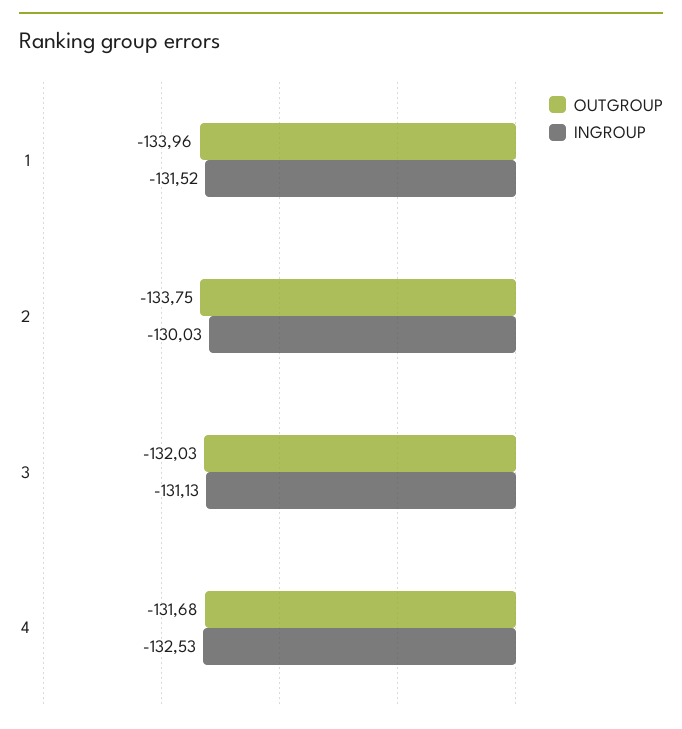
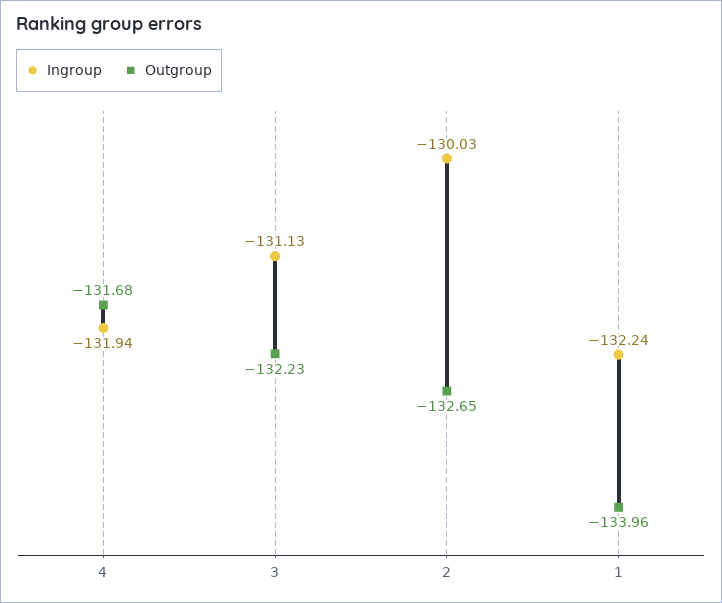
  {
    "OUTGROUP": {
      "1": -133.96,
-     "2": -133.75,
+     "2": -132.65,
-     "3": -132.03,
+     "3": -132.23,
      "4": -131.68
    },
    "INGROUP": {
-     "1": -131.52,
+     "1": -132.24,
      "2": -130.03,
      "3": -131.13,
-     "4": -132.53
+     "4": -131.94
    }
  }

